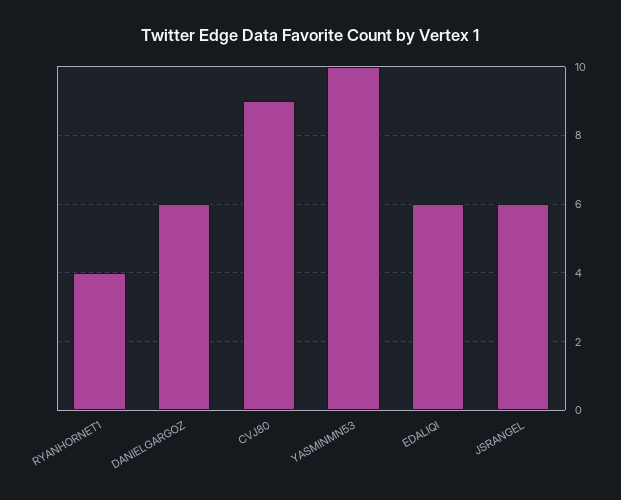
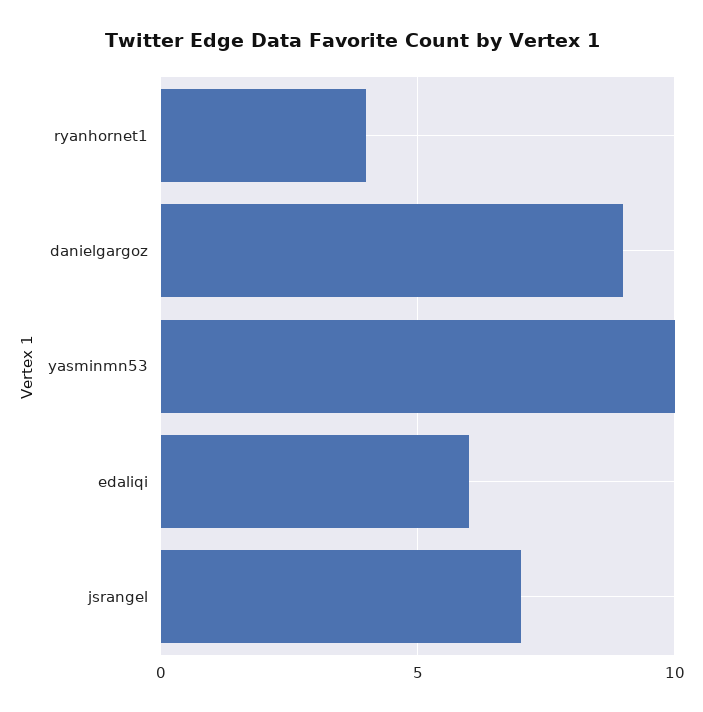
  {
    "RYANHORNET1": 4,
-   "DANIELGARGOZ": 6,
+   "DANIELGARGOZ": 9,
-   "CVJ80": 9,
    "YASMINMN53": 10,
    "EDALIQI": 6,
-   "JSRANGEL": 6
+   "JSRANGEL": 7
  }

